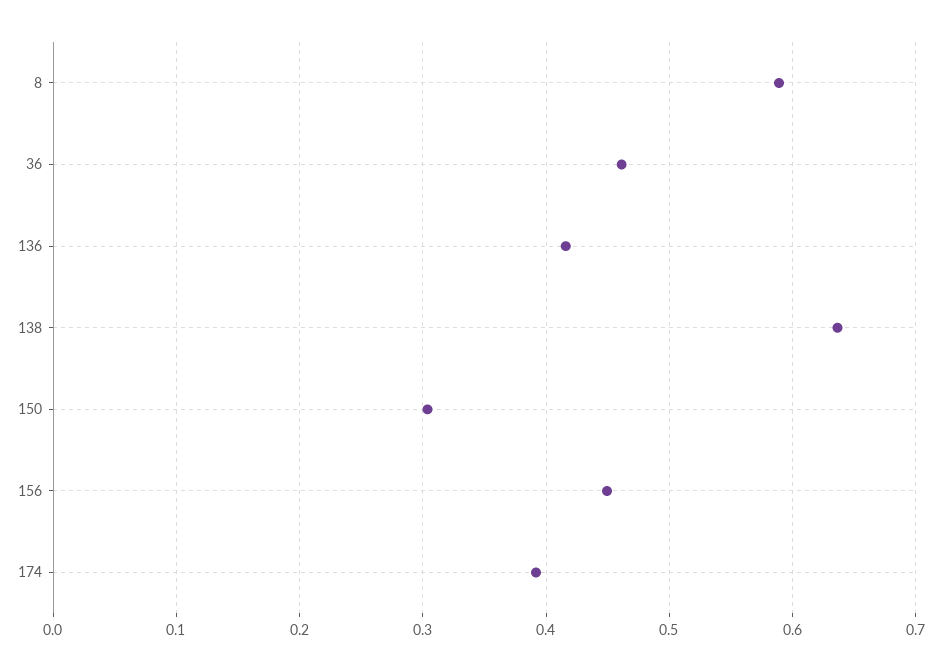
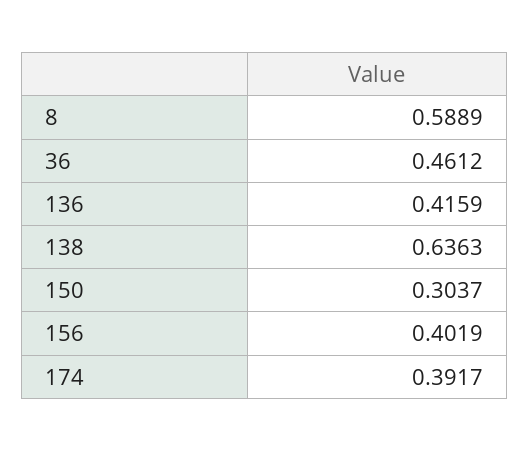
  {
    "8": 0.5889,
    "36": 0.4612,
    "136": 0.4159,
    "138": 0.6363,
    "150": 0.3037,
-   "156": 0.45,
+   "156": 0.4019,
    "174": 0.3917
  }

